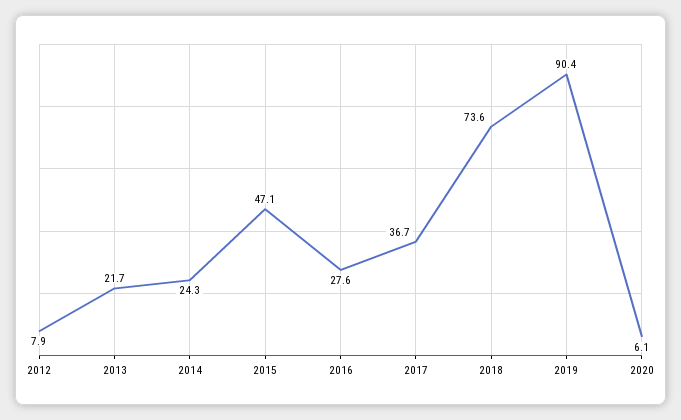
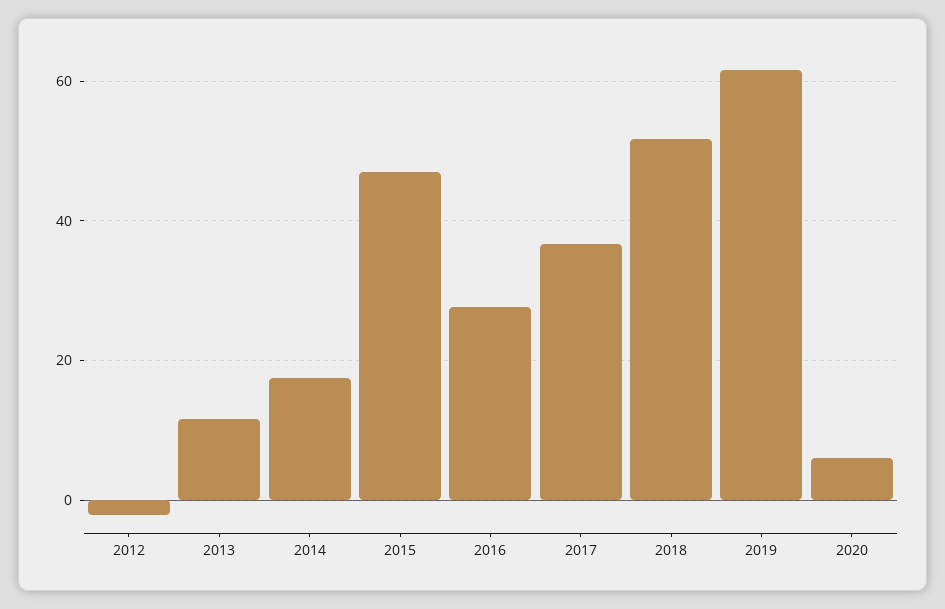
  {
-   "2012": 7.9,
+   "2012": -2,
-   "2013": 21.7,
+   "2013": 12,
-   "2014": 24.3,
+   "2014": 18,
    "2015": 47.1,
    "2016": 27.6,
    "2017": 36.7,
-   "2018": 73.6,
+   "2018": 52,
-   "2019": 90.4,
+   "2019": 62,
    "2020": 6.1
  }

